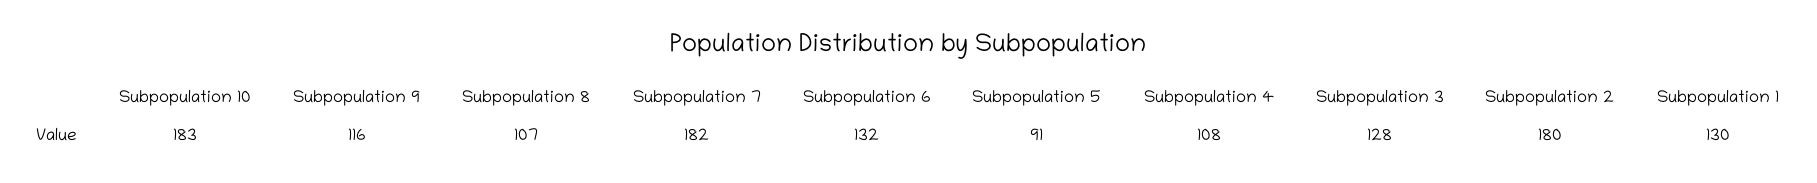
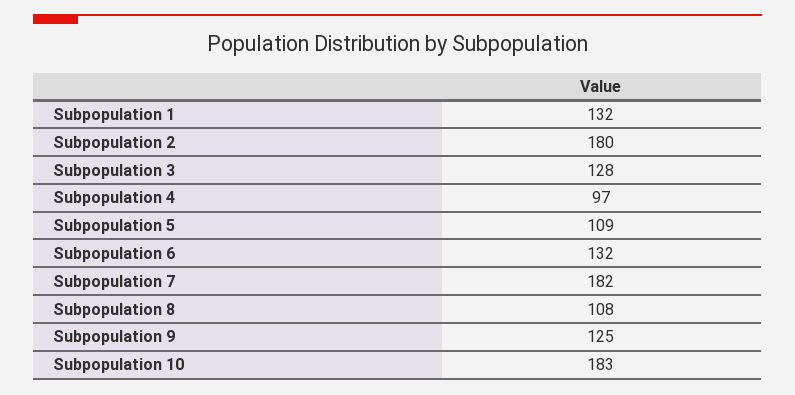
  {
    "Subpopulation 10": 183,
-   "Subpopulation 9": 116,
+   "Subpopulation 9": 125,
-   "Subpopulation 8": 107,
+   "Subpopulation 8": 108,
    "Subpopulation 7": 182,
    "Subpopulation 6": 132,
-   "Subpopulation 5": 91,
+   "Subpopulation 5": 109,
-   "Subpopulation 4": 108,
+   "Subpopulation 4": 97,
    "Subpopulation 3": 128,
    "Subpopulation 2": 180,
-   "Subpopulation 1": 130
+   "Subpopulation 1": 132
  }

